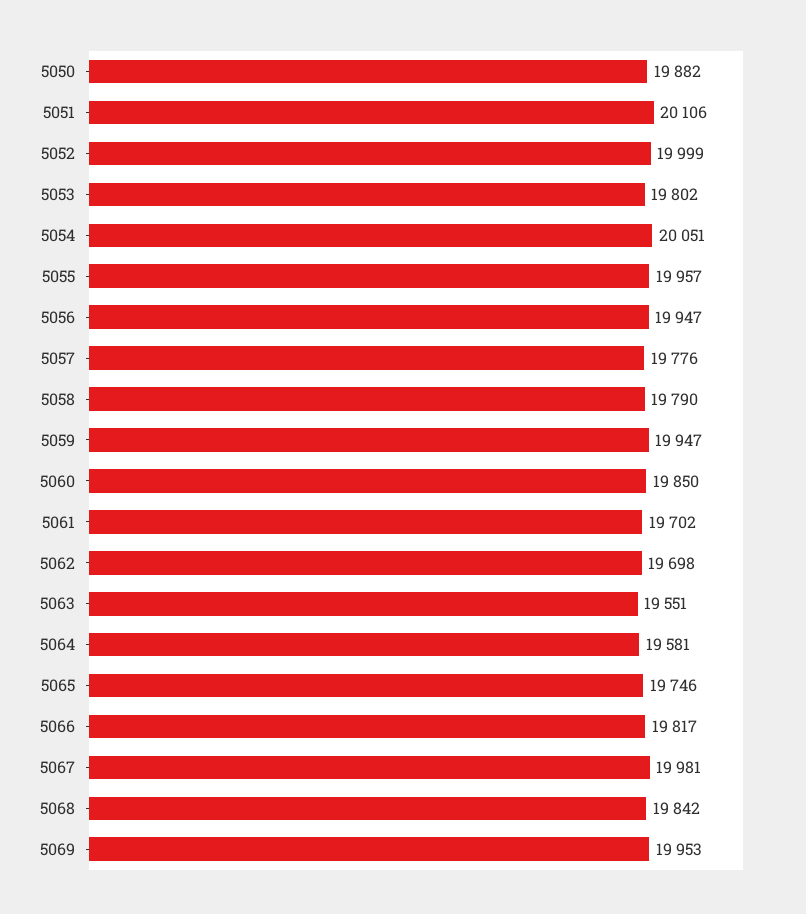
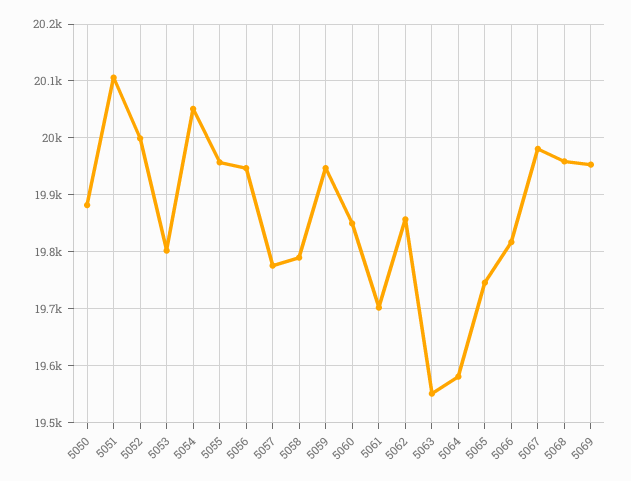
  {
    "5050": 19882,
    "5051": 20106,
    "5052": 19999,
    "5053": 19802,
    "5054": 20051,
    "5055": 19957,
    "5056": 19947,
    "5057": 19776,
    "5058": 19790,
    "5059": 19947,
    "5060": 19850,
    "5061": 19702,
-   "5062": 19698,
+   "5062": 19860,
    "5063": 19551,
    "5064": 19581,
    "5065": 19746,
    "5066": 19817,
    "5067": 19981,
-   "5068": 19842,
+   "5068": 19960,
    "5069": 19953
  }

